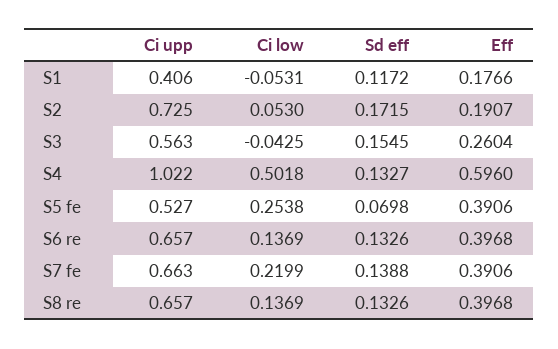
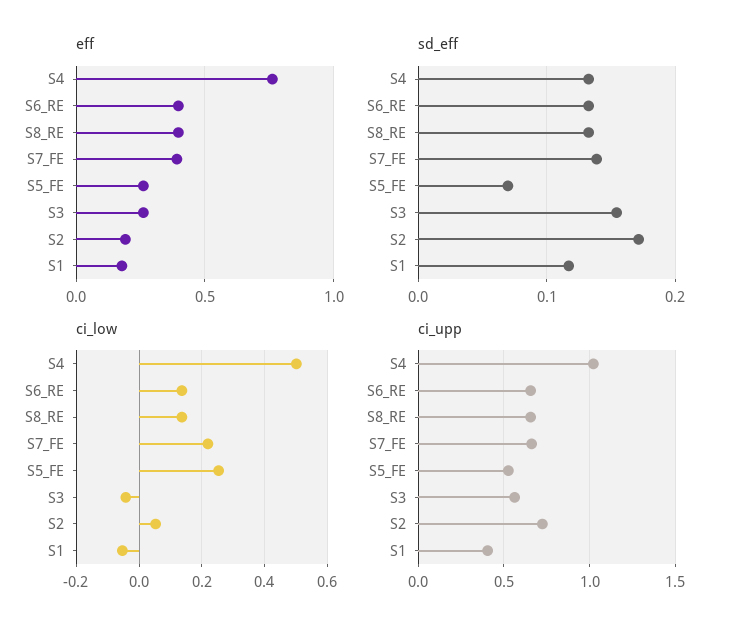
  {
    "Ci upp": {
      "S1": 0.406,
      "S2": 0.725,
      "S3": 0.563,
      "S4": 1.022,
      "S5 fe": 0.527,
      "S6 re": 0.657,
      "S7 fe": 0.663,
      "S8 re": 0.657
    },
    "Ci low": {
      "S1": -0.0531,
      "S2": 0.053,
      "S3": -0.0425,
      "S4": 0.5018,
      "S5 fe": 0.2538,
      "S6 re": 0.1369,
      "S7 fe": 0.2199,
      "S8 re": 0.1369
    },
    "Sd eff": {
      "S1": 0.1172,
      "S2": 0.1715,
      "S3": 0.1545,
      "S4": 0.1327,
      "S5 fe": 0.0698,
      "S6 re": 0.1326,
      "S7 fe": 0.1388,
      "S8 re": 0.1326
    },
    "Eff": {
      "S1": 0.1766,
      "S2": 0.1907,
      "S3": 0.2604,
-     "S4": 0.596,
+     "S4": 0.75,
-     "S5 fe": 0.3906,
+     "S5 fe": 0.25,
      "S6 re": 0.3968,
      "S7 fe": 0.3906,
      "S8 re": 0.3968
    }
  }

